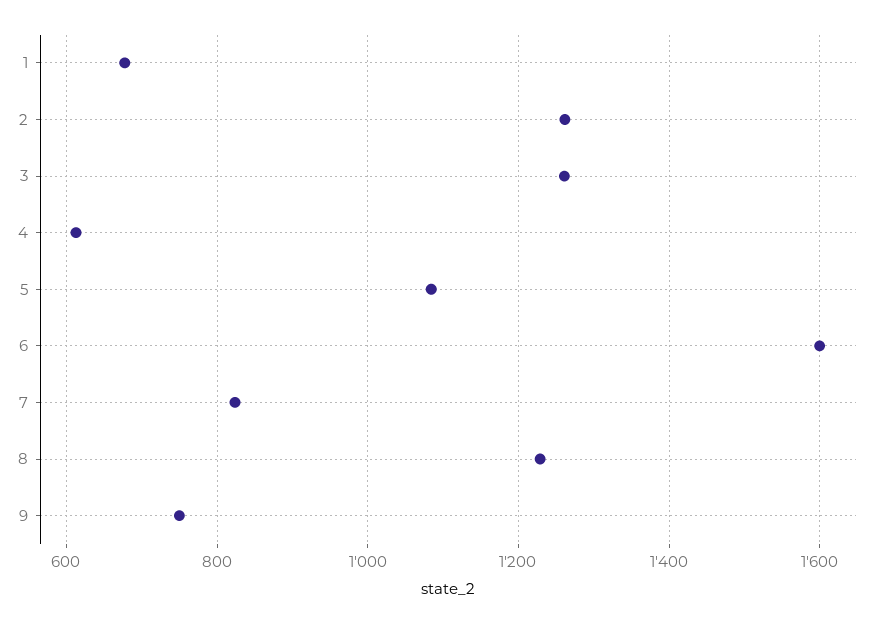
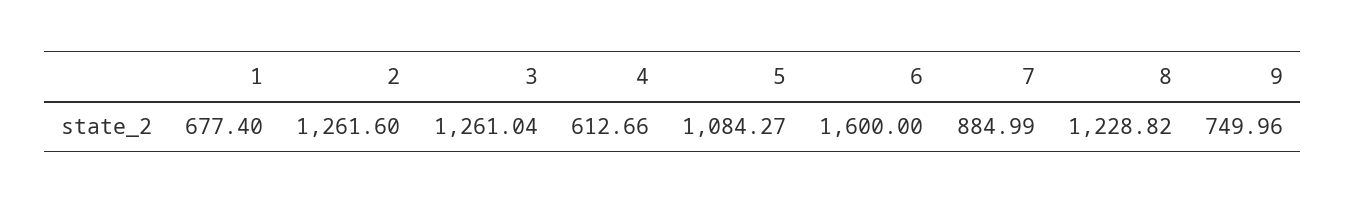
  {
    "1": 677.4,
    "2": 1261.6,
    "3": 1261.04,
    "4": 612.66,
    "5": 1084.27,
    "6": 1600,
-   "7": 820,
+   "7": 884.99,
    "8": 1228.82,
    "9": 749.96
  }

